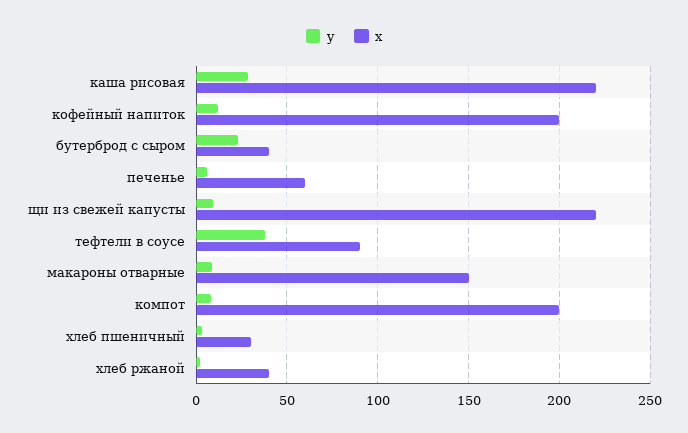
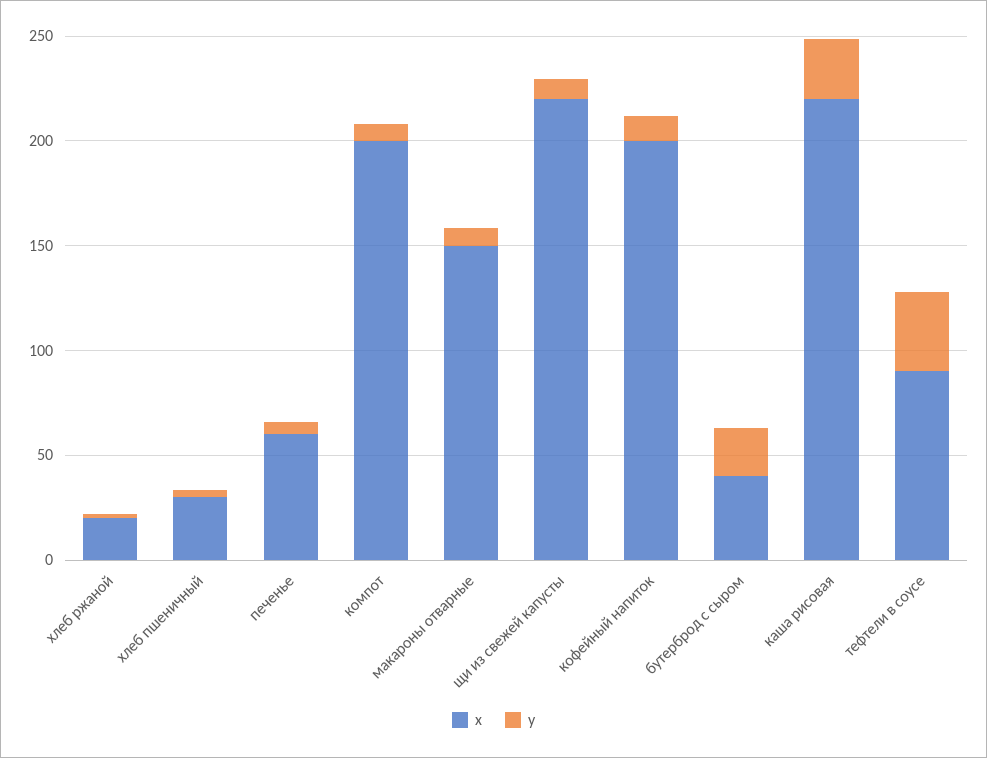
  {
    "y": {
      "каша рисовая": 30,
      "кофейный напиток": 10,
      "бутерброд с сыром": 25,
      "печенье": 5,
      "щи из свежей капусты": 10,
      "тефтели в соусе": 40,
      "макароны отварные": 10,
      "компот": 10,
      "хлеб пшеничный": 5,
      "хлеб ржаной": 0
    },
    "x": {
      "каша рисовая": 220,
      "кофейный напиток": 200,
      "бутерброд с сыром": 40,
      "печенье": 60,
      "щи из свежей капусты": 220,
      "тефтели в соусе": 90,
      "макароны отварные": 150,
      "компот": 200,
      "хлеб пшеничный": 30,
-     "хлеб ржаной": 40
+     "хлеб ржаной": 20
    }
  }

